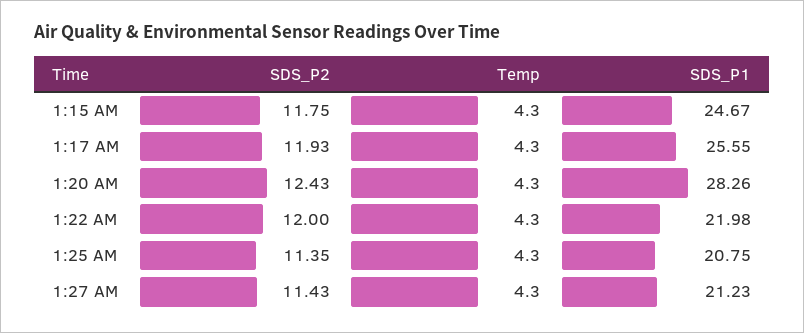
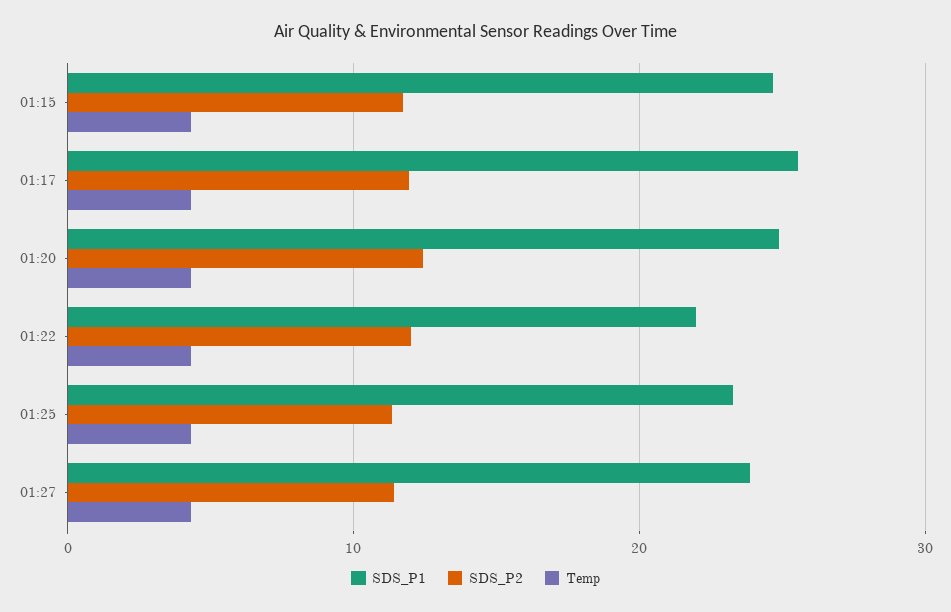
  {
    "SDS_P2": {
      "1:15 AM": 11.75,
      "1:17 AM": 11.93,
      "1:20 AM": 12.43,
      "1:22 AM": 12,
      "1:25 AM": 11.35,
      "1:27 AM": 11.43
    },
    "Temp": {
      "1:15 AM": 4.3,
      "1:17 AM": 4.3,
      "1:20 AM": 4.3,
      "1:22 AM": 4.3,
      "1:25 AM": 4.3,
      "1:27 AM": 4.3
    },
    "SDS_P1": {
      "1:15 AM": 24.67,
      "1:17 AM": 25.55,
-     "1:20 AM": 28.26,
+     "1:20 AM": 25,
      "1:22 AM": 21.98,
-     "1:25 AM": 20.75,
+     "1:25 AM": 23,
-     "1:27 AM": 21.23
+     "1:27 AM": 24
    }
  }

